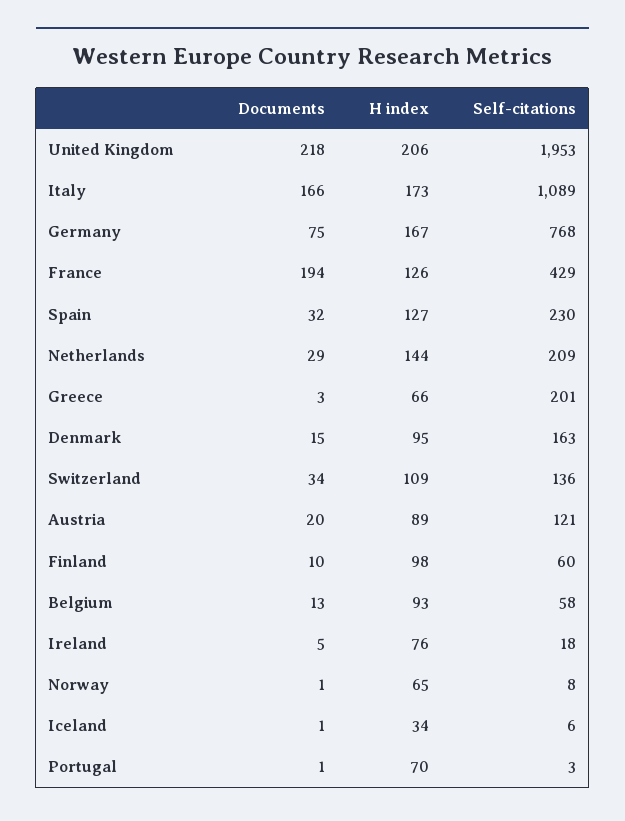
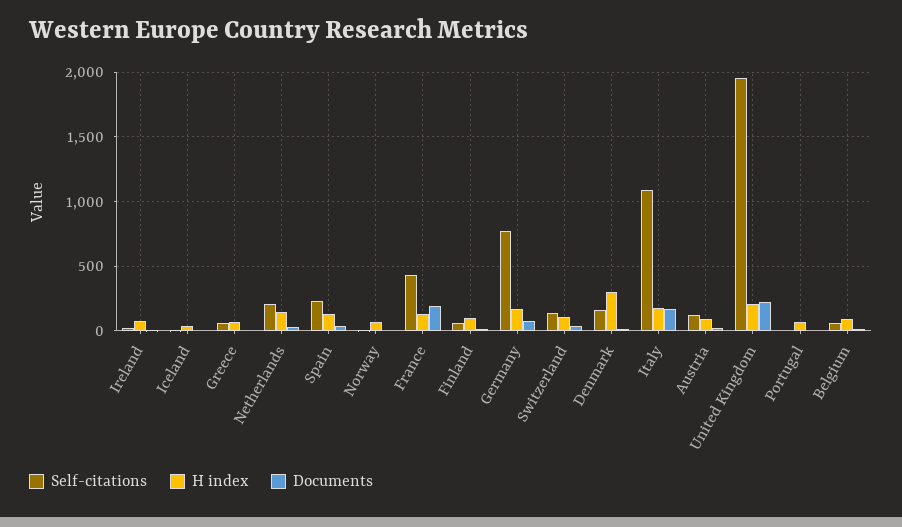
  {
    "Documents": {
      "United Kingdom": 218,
      "Italy": 166,
      "Germany": 75,
      "France": 194,
      "Spain": 32,
      "Netherlands": 29,
      "Greece": 3,
      "Denmark": 15,
      "Switzerland": 34,
      "Austria": 20,
      "Finland": 10,
      "Belgium": 13,
      "Ireland": 5,
      "Norway": 1,
      "Iceland": 1,
      "Portugal": 1
    },
    "H index": {
      "United Kingdom": 206,
      "Italy": 173,
      "Germany": 167,
      "France": 126,
      "Spain": 127,
      "Netherlands": 144,
      "Greece": 66,
-     "Denmark": 95,
+     "Denmark": 300,
      "Switzerland": 109,
      "Austria": 89,
      "Finland": 98,
      "Belgium": 93,
      "Ireland": 76,
      "Norway": 65,
      "Iceland": 34,
      "Portugal": 70
    },
    "Self-citations": {
      "United Kingdom": 1953,
      "Italy": 1089,
      "Germany": 768,
      "France": 429,
      "Spain": 230,
      "Netherlands": 209,
-     "Greece": 201,
+     "Greece": 50,
      "Denmark": 163,
      "Switzerland": 136,
      "Austria": 121,
      "Finland": 60,
      "Belgium": 58,
      "Ireland": 18,
      "Norway": 8,
      "Iceland": 6,
      "Portugal": 3
    }
  }

